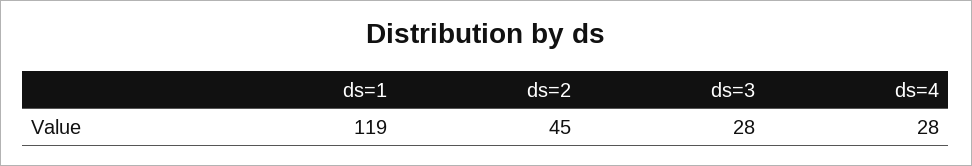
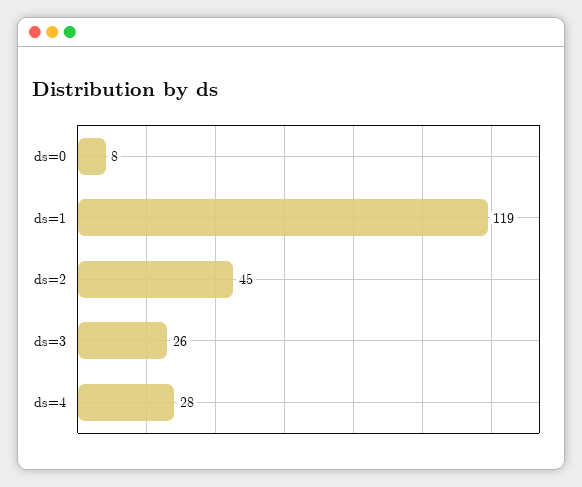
  {
    "ds=1": 119,
    "ds=2": 45,
-   "ds=3": 28,
+   "ds=3": 26,
-   "ds=4": 28
+   "ds=4": 28,
+   "ds=0": 8
  }

